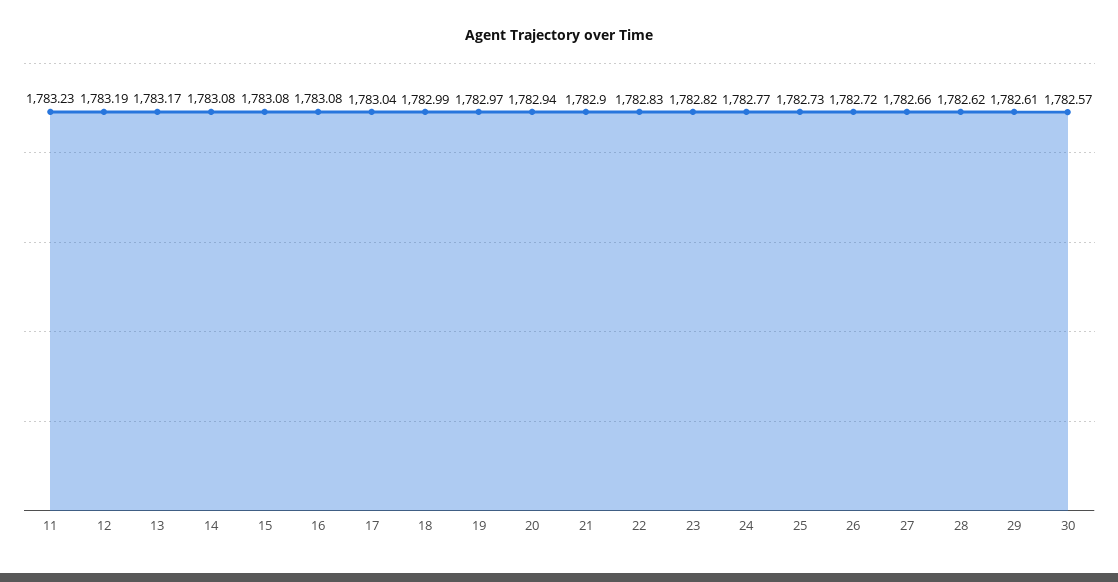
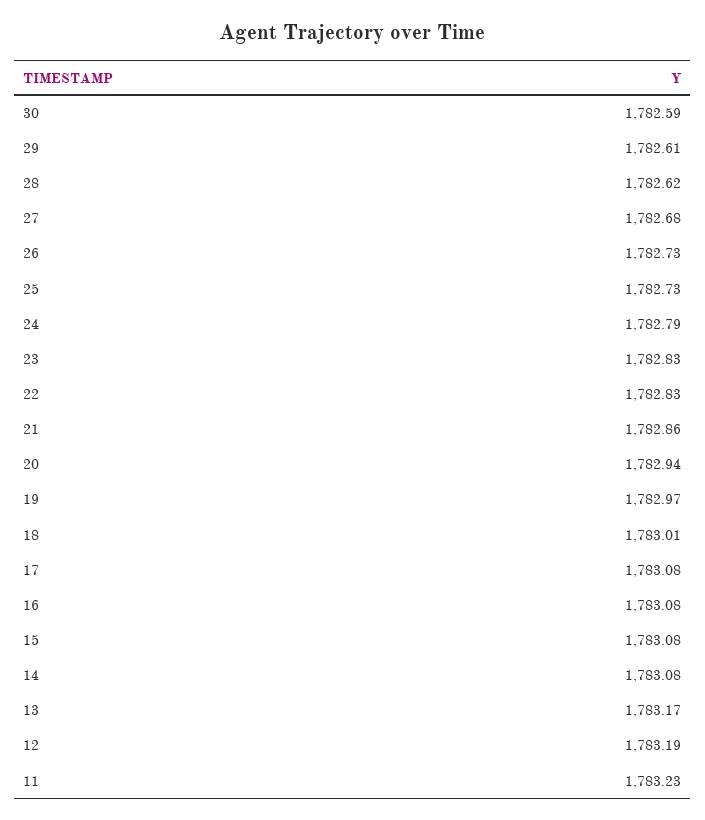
  {
    "11": 1783.23,
    "12": 1783.19,
    "13": 1783.17,
    "14": 1783.08,
    "15": 1783.08,
    "16": 1783.08,
-   "17": 1783.04,
+   "17": 1783.08,
-   "18": 1782.99,
+   "18": 1783.01,
    "19": 1782.97,
    "20": 1782.94,
-   "21": 1782.9,
+   "21": 1782.86,
    "22": 1782.83,
-   "23": 1782.82,
+   "23": 1782.83,
-   "24": 1782.77,
+   "24": 1782.79,
    "25": 1782.73,
-   "26": 1782.72,
+   "26": 1782.73,
-   "27": 1782.66,
+   "27": 1782.68,
    "28": 1782.62,
    "29": 1782.61,
-   "30": 1782.57
+   "30": 1782.59
  }

